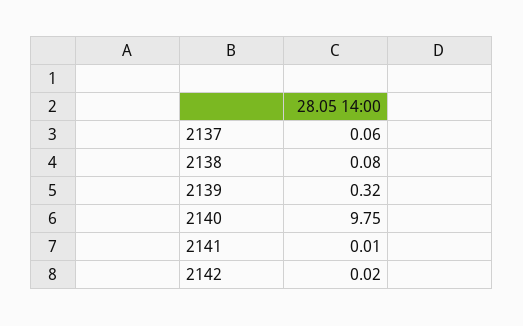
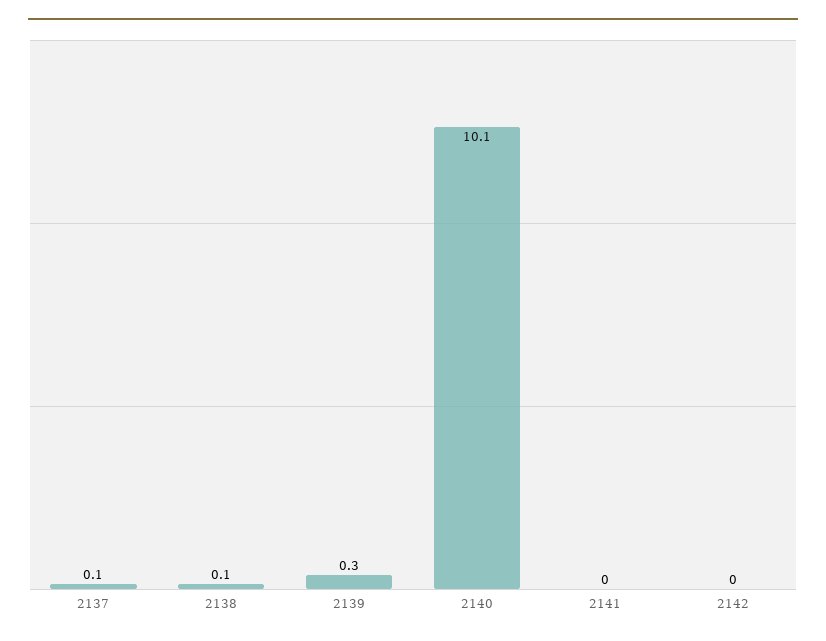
  {
    "2137": 0.06,
    "2138": 0.08,
    "2139": 0.32,
-   "2140": 9.75,
+   "2140": 10.1,
    "2141": 0.01,
    "2142": 0.02
  }

